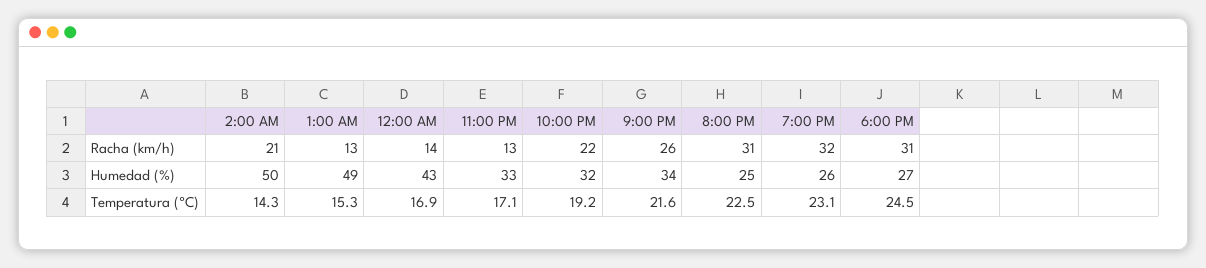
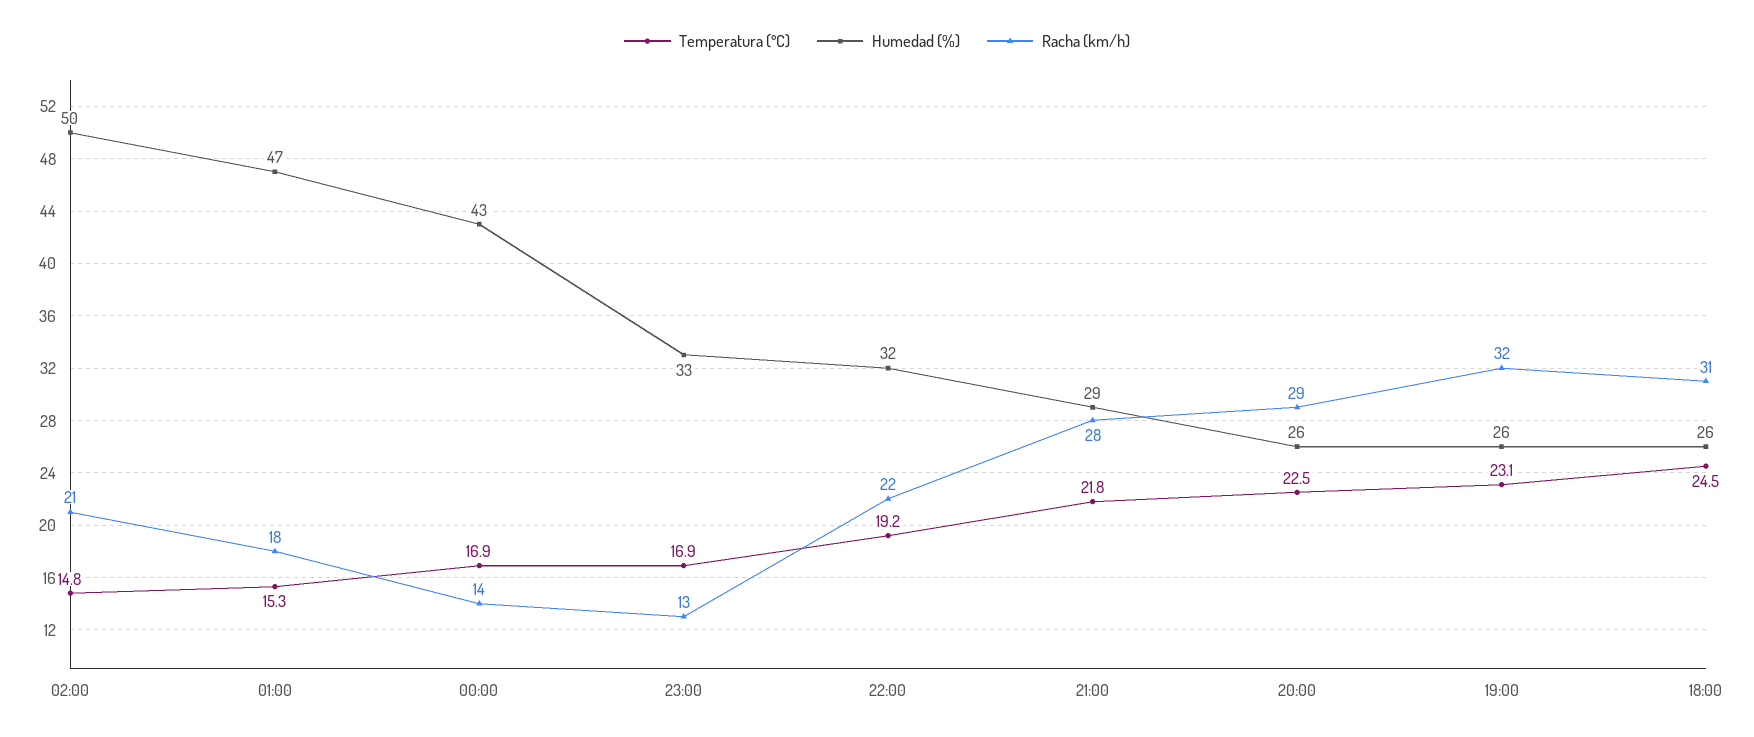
  {
    "Racha (km/h)": {
      "2:00 AM": 21,
-     "1:00 AM": 13,
+     "1:00 AM": 18,
      "12:00 AM": 14,
      "11:00 PM": 13,
      "10:00 PM": 22,
-     "9:00 PM": 26,
+     "9:00 PM": 28,
-     "8:00 PM": 31,
+     "8:00 PM": 29,
      "7:00 PM": 32,
      "6:00 PM": 31
    },
    "Humedad (%)": {
      "2:00 AM": 50,
-     "1:00 AM": 49,
+     "1:00 AM": 47,
      "12:00 AM": 43,
      "11:00 PM": 33,
      "10:00 PM": 32,
-     "9:00 PM": 34,
+     "9:00 PM": 29,
-     "8:00 PM": 25,
+     "8:00 PM": 26,
      "7:00 PM": 26,
-     "6:00 PM": 27
+     "6:00 PM": 26
    },
    "Temperatura (ºC)": {
-     "2:00 AM": 14.3,
+     "2:00 AM": 14.8,
      "1:00 AM": 15.3,
      "12:00 AM": 16.9,
-     "11:00 PM": 17.1,
+     "11:00 PM": 16.9,
      "10:00 PM": 19.2,
-     "9:00 PM": 21.6,
+     "9:00 PM": 21.8,
      "8:00 PM": 22.5,
      "7:00 PM": 23.1,
      "6:00 PM": 24.5
    }
  }

